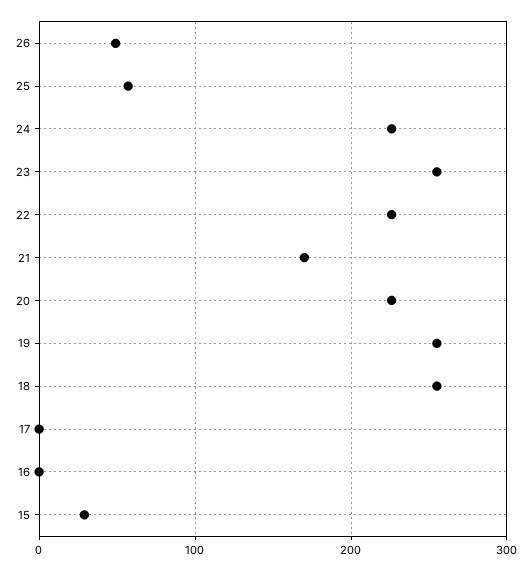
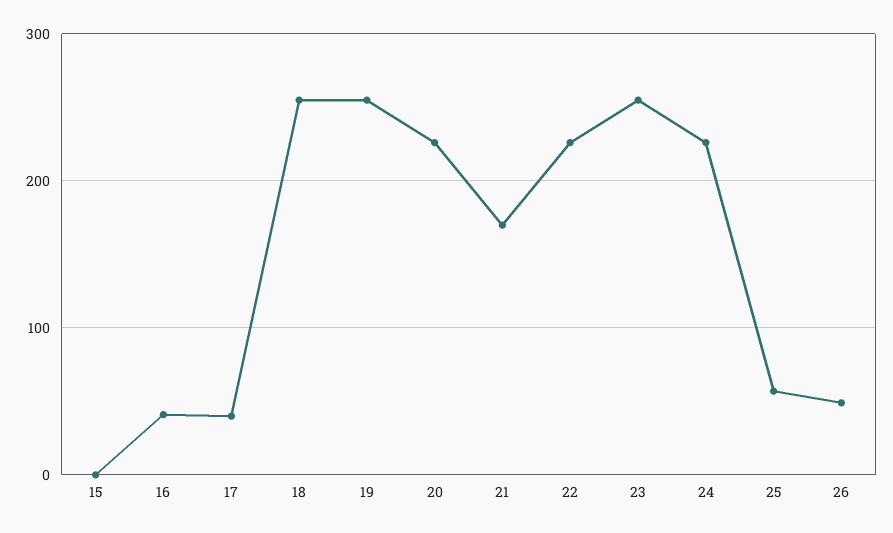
  {
    "26": 50,
    "25": 60,
    "24": 230,
    "23": 260,
    "22": 230,
    "21": 170,
    "20": 230,
    "19": 260,
    "18": 260,
-   "17": 0,
+   "17": 40,
-   "16": 0,
+   "16": 40,
-   "15": 30
+   "15": 0
  }

